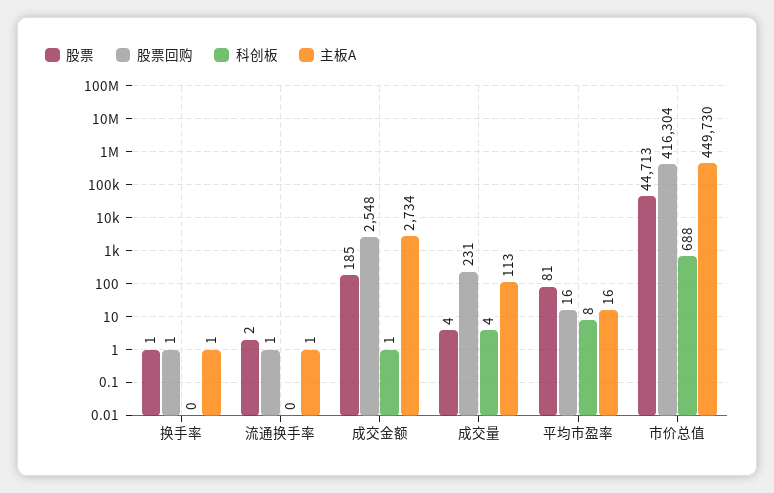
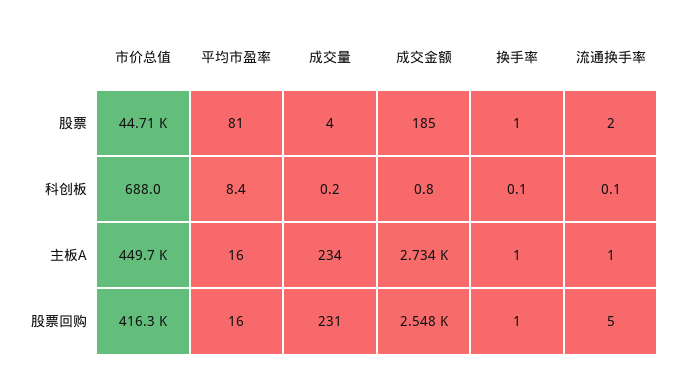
  {
    "股票": {
      "换手率": 1,
      "流通换手率": 2,
      "成交金额": 185,
      "成交量": 4,
      "平均市盈率": 81,
      "市价总值": 44713
    },
    "股票回购": {
      "换手率": 1,
-     "流通换手率": 1,
+     "流通换手率": 5,
      "成交金额": 2548,
      "成交量": 231,
      "平均市盈率": 16,
      "市价总值": 416304
    },
    "科创板": {
      "换手率": 0.1,
      "流通换手率": 0.1,
      "成交金额": 0.8,
-     "成交量": 4,
+     "成交量": 0.2,
      "平均市盈率": 8.4,
      "市价总值": 688
    },
    "主板A": {
      "换手率": 1,
      "流通换手率": 1,
      "成交金额": 2734,
-     "成交量": 113,
+     "成交量": 234,
      "平均市盈率": 16,
      "市价总值": 449730
    }
  }

